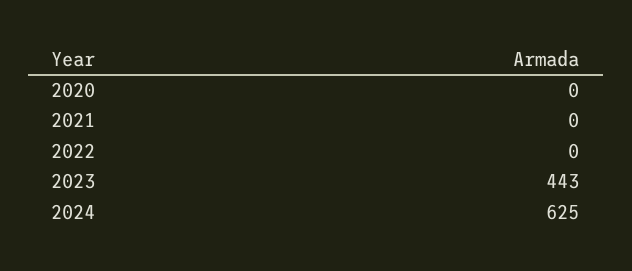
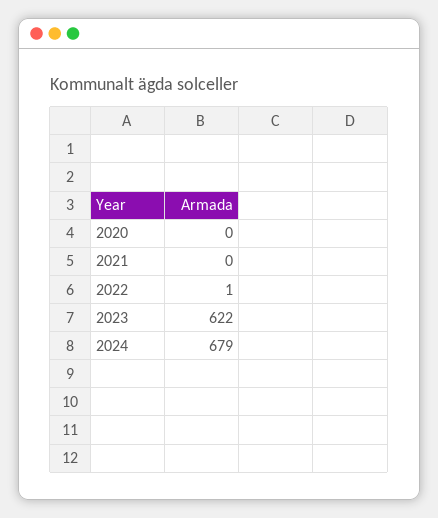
  {
    "2020": 0,
    "2021": 0,
-   "2022": 0,
+   "2022": 1,
-   "2023": 443,
+   "2023": 622,
-   "2024": 625
+   "2024": 679
  }

